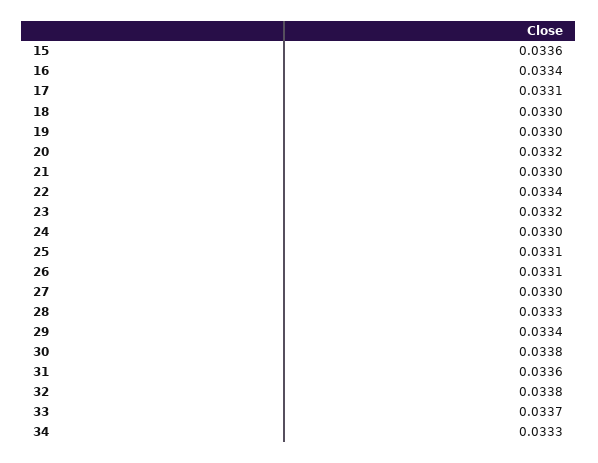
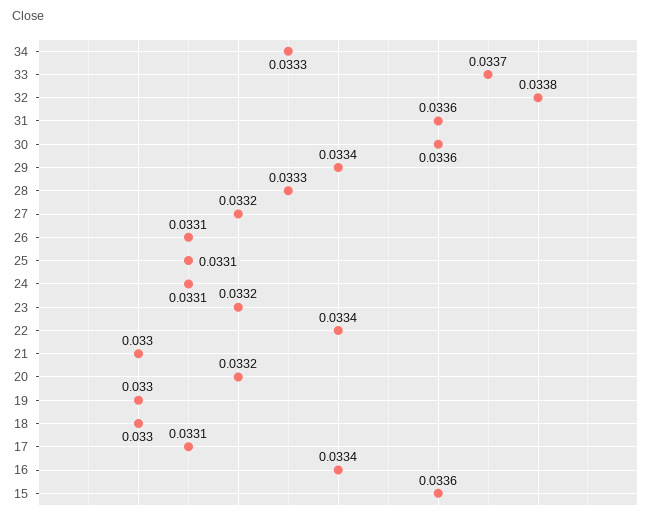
  {
    "15": 0.0336,
    "16": 0.0334,
    "17": 0.0331,
    "18": 0.033,
    "19": 0.033,
    "20": 0.0332,
    "21": 0.033,
    "22": 0.0334,
    "23": 0.0332,
-   "24": 0.033,
+   "24": 0.0331,
    "25": 0.0331,
    "26": 0.0331,
-   "27": 0.033,
+   "27": 0.0332,
    "28": 0.0333,
    "29": 0.0334,
-   "30": 0.0338,
+   "30": 0.0336,
    "31": 0.0336,
    "32": 0.0338,
    "33": 0.0337,
    "34": 0.0333
  }

